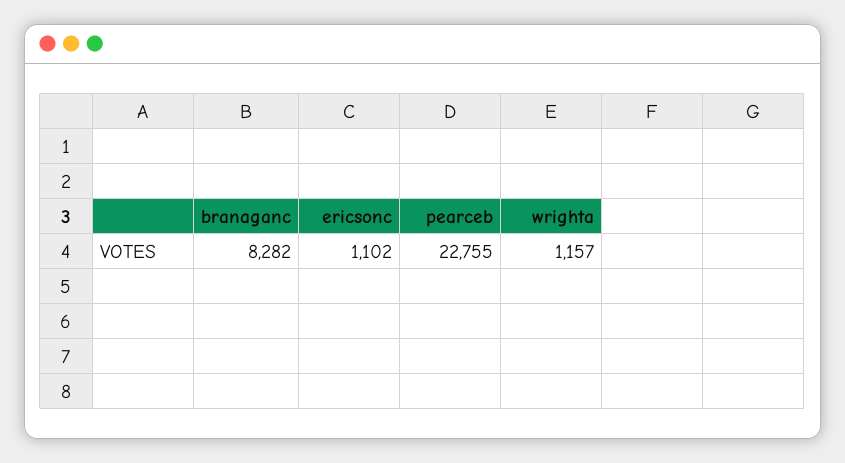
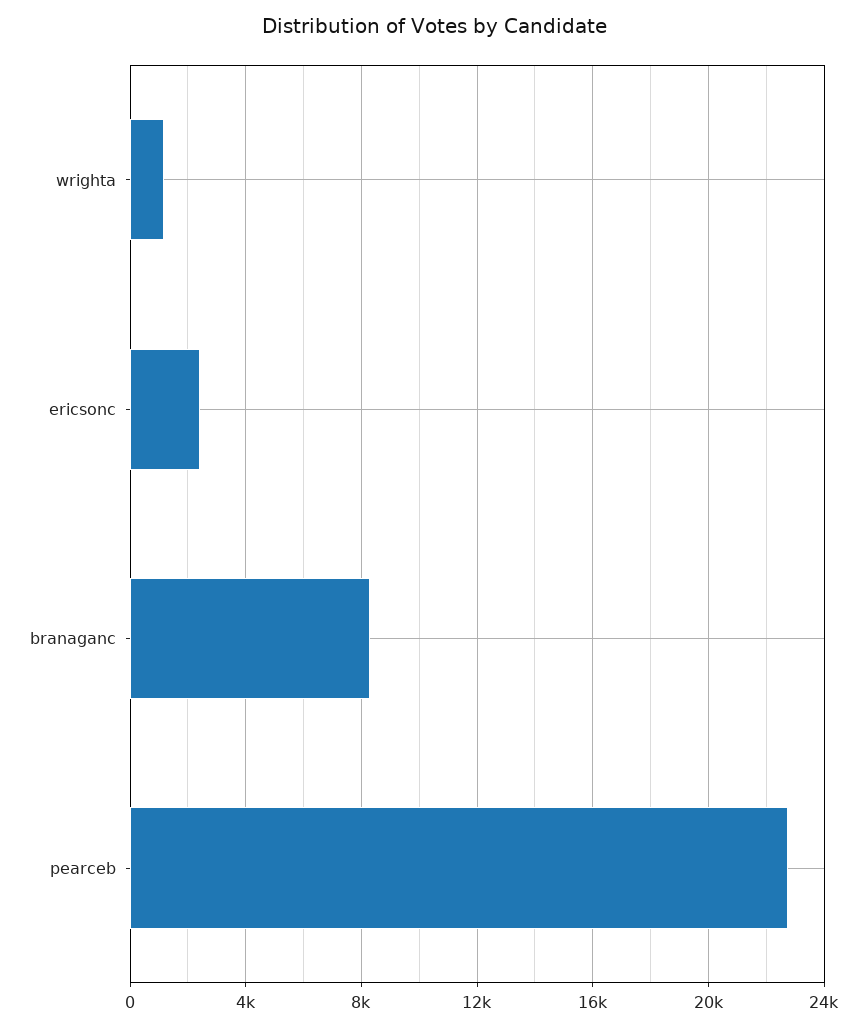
  {
    "branaganc": 8282,
-   "ericsonc": 1102,
+   "ericsonc": 2500,
    "pearceb": 22755,
    "wrighta": 1157
  }

